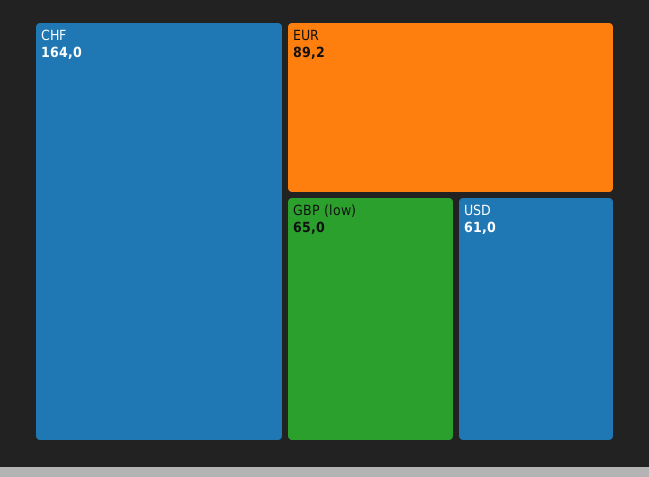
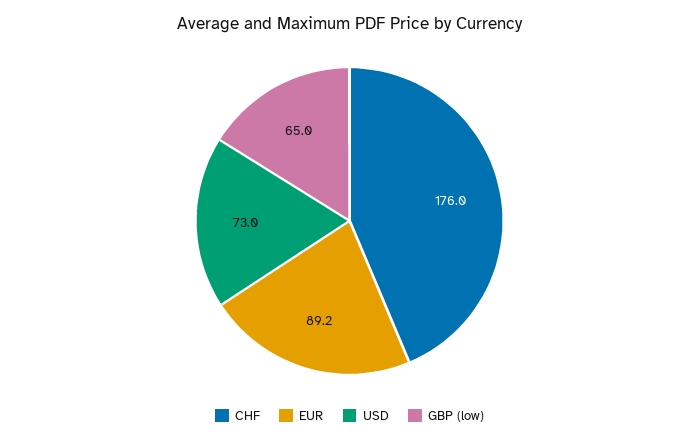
  {
-   "CHF": 164,
+   "CHF": 176,
    "EUR": 89.2,
    "GBP (low)": 65,
-   "USD": 61
+   "USD": 73
  }

